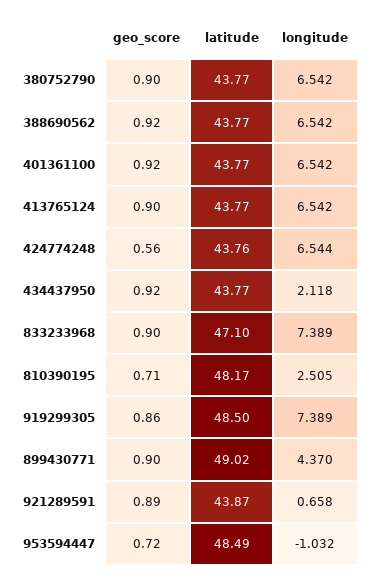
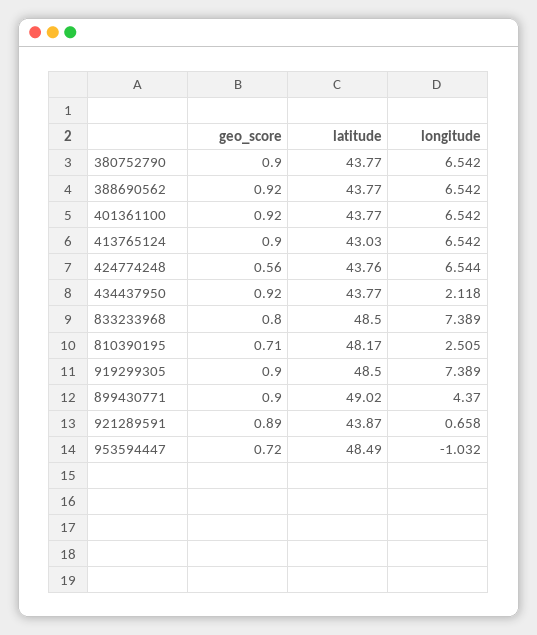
  {
    "geo_score": {
      "380752790": 0.9,
      "388690562": 0.92,
      "401361100": 0.92,
      "413765124": 0.9,
      "424774248": 0.56,
      "434437950": 0.92,
-     "833233968": 0.9,
+     "833233968": 0.8,
      "810390195": 0.71,
-     "919299305": 0.86,
+     "919299305": 0.9,
      "899430771": 0.9,
      "921289591": 0.89,
      "953594447": 0.72
    },
    "latitude": {
      "380752790": 43.77,
      "388690562": 43.77,
      "401361100": 43.77,
-     "413765124": 43.77,
+     "413765124": 43.03,
      "424774248": 43.76,
      "434437950": 43.77,
-     "833233968": 47.1,
+     "833233968": 48.5,
      "810390195": 48.17,
      "919299305": 48.5,
      "899430771": 49.02,
      "921289591": 43.87,
      "953594447": 48.49
    },
    "longitude": {
      "380752790": 6.542,
      "388690562": 6.542,
      "401361100": 6.542,
      "413765124": 6.542,
      "424774248": 6.544,
      "434437950": 2.118,
      "833233968": 7.389,
      "810390195": 2.505,
      "919299305": 7.389,
      "899430771": 4.37,
      "921289591": 0.658,
      "953594447": -1.032
    }
  }

